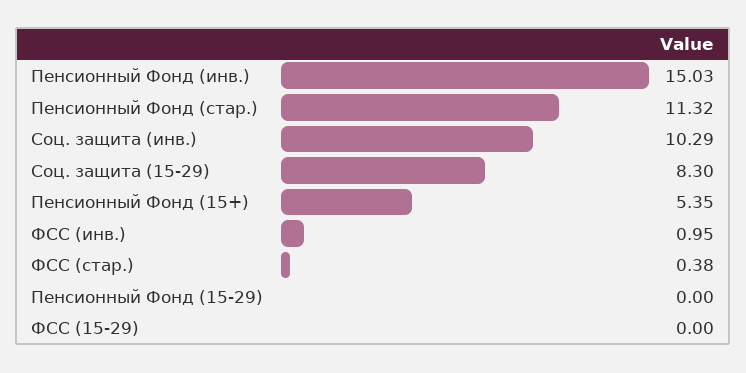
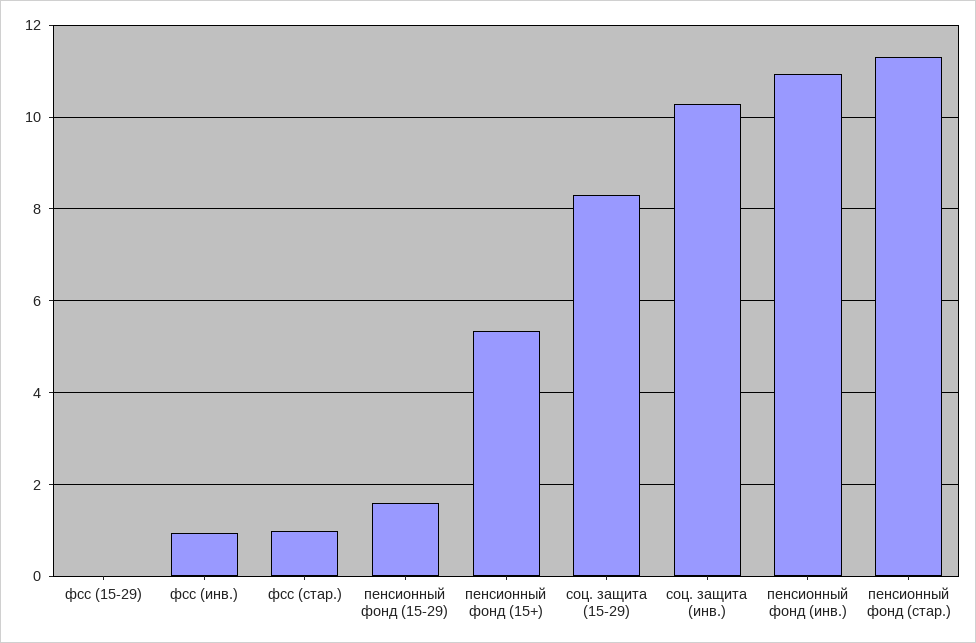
  {
-   "Пенсионный Фонд (инв.)": 15.03,
+   "Пенсионный Фонд (инв.)": 11,
    "Пенсионный Фонд (стар.)": 11.32,
    "Соц. защита (инв.)": 10.29,
    "Соц. защита (15-29)": 8.3,
    "Пенсионный Фонд (15+)": 5.35,
    "ФСС (инв.)": 0.95,
-   "ФСС (стар.)": 0.38,
+   "ФСС (стар.)": 1,
-   "Пенсионный Фонд (15-29)": 0,
+   "Пенсионный Фонд (15-29)": 1.6,
    "ФСС (15-29)": 0
  }

